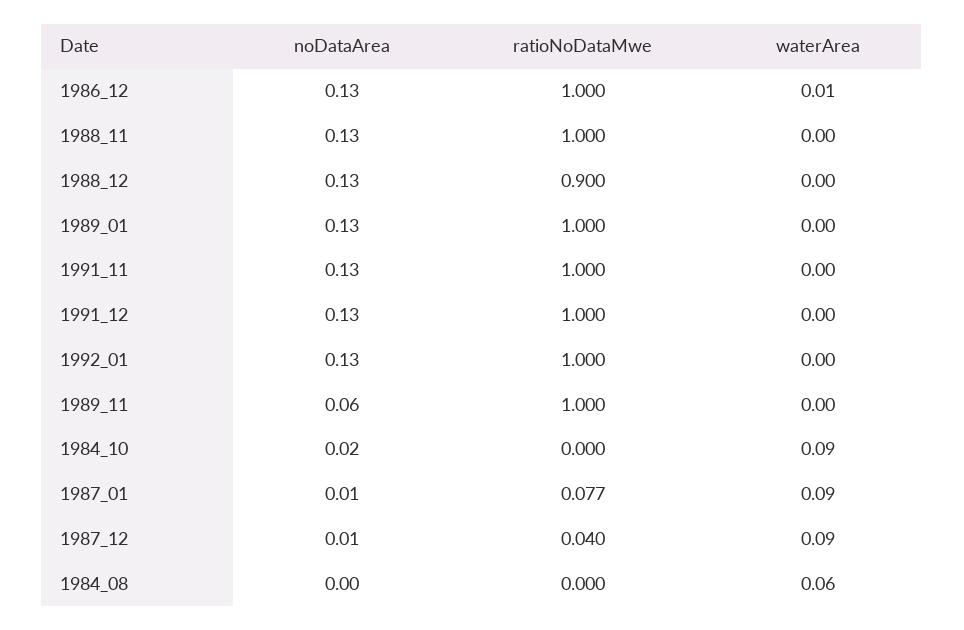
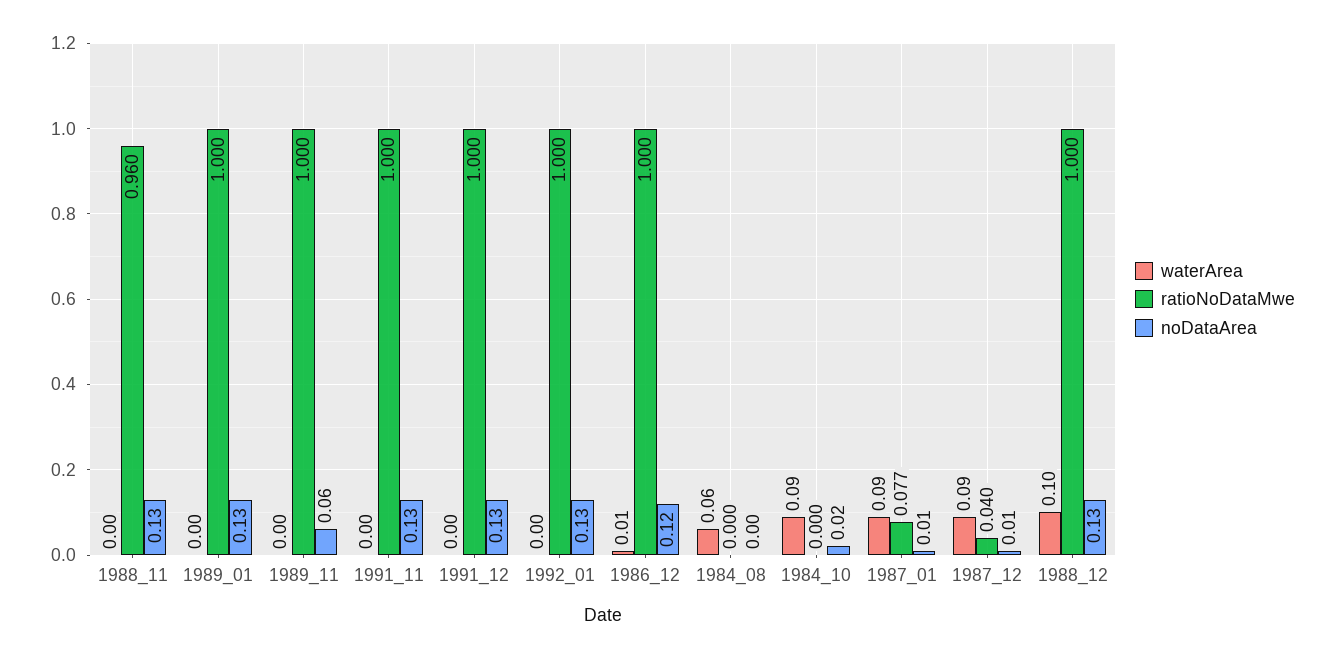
  {
    "noDataArea": {
-     "1986_12": 0.13,
+     "1986_12": 0.12,
      "1988_11": 0.13,
      "1988_12": 0.13,
      "1989_01": 0.13,
      "1991_11": 0.13,
      "1991_12": 0.13,
      "1992_01": 0.13,
      "1989_11": 0.06,
      "1984_10": 0.02,
      "1987_01": 0.01,
      "1987_12": 0.01,
      "1984_08": 0
    },
    "ratioNoDataMwe": {
      "1986_12": 1,
-     "1988_11": 1,
+     "1988_11": 0.96,
-     "1988_12": 0.9,
+     "1988_12": 1,
      "1989_01": 1,
      "1991_11": 1,
      "1991_12": 1,
      "1992_01": 1,
      "1989_11": 1,
      "1984_10": 0,
      "1987_01": 0.077,
      "1987_12": 0.04,
      "1984_08": 0
    },
    "waterArea": {
      "1986_12": 0.01,
      "1988_11": 0,
-     "1988_12": 0,
+     "1988_12": 0.1,
      "1989_01": 0,
      "1991_11": 0,
      "1991_12": 0,
      "1992_01": 0,
      "1989_11": 0,
      "1984_10": 0.09,
      "1987_01": 0.09,
      "1987_12": 0.09,
      "1984_08": 0.06
    }
  }

